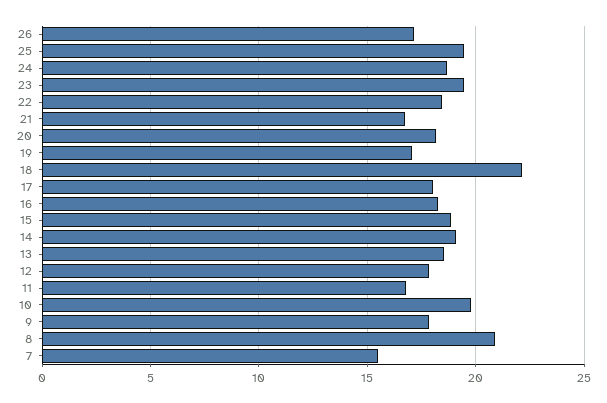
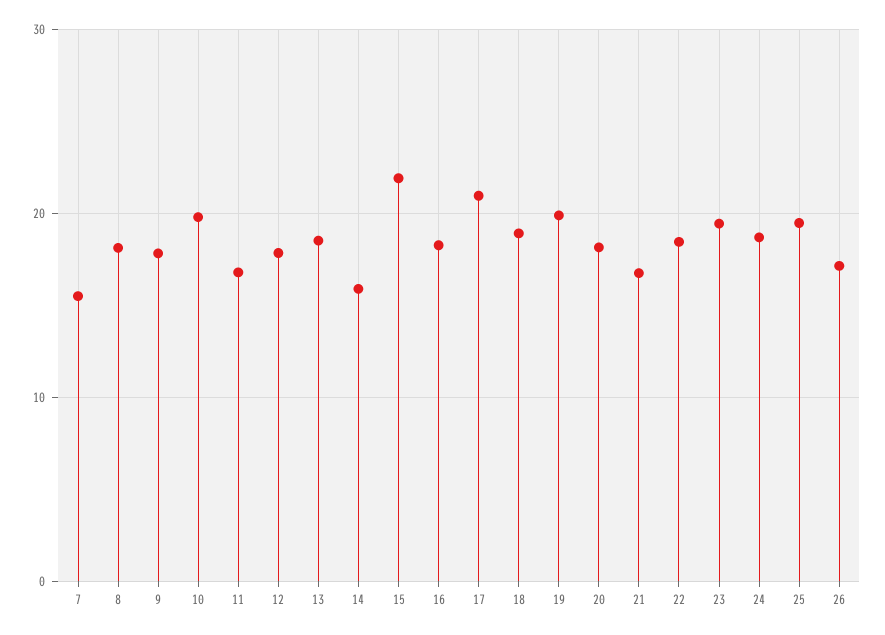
  {
    "26": 17,
    "25": 19.5,
    "24": 18.5,
    "23": 19.5,
    "22": 18.5,
    "21": 17,
    "20": 18,
-   "19": 17,
+   "19": 20,
-   "18": 22,
+   "18": 19,
-   "17": 18,
+   "17": 21,
    "16": 18.5,
-   "15": 19,
+   "15": 22,
-   "14": 19,
+   "14": 16,
    "13": 18.5,
    "12": 18,
    "11": 17,
    "10": 20,
    "9": 18,
-   "8": 21,
+   "8": 18,
    "7": 15.5
  }

